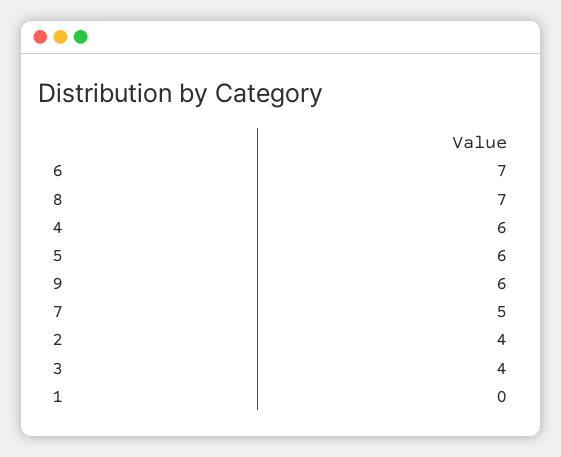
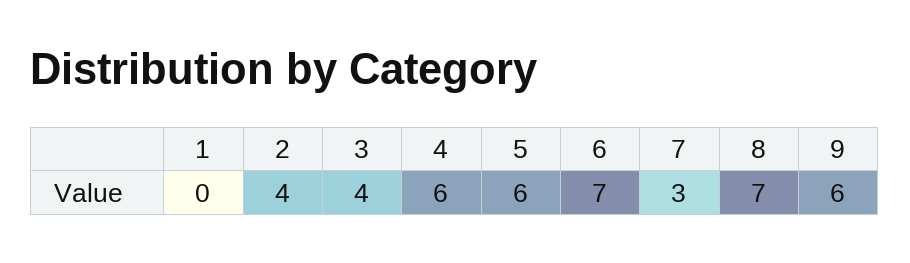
  {
    "6": 7,
    "8": 7,
    "4": 6,
    "5": 6,
    "9": 6,
-   "7": 5,
+   "7": 3,
    "2": 4,
    "3": 4,
    "1": 0
  }

